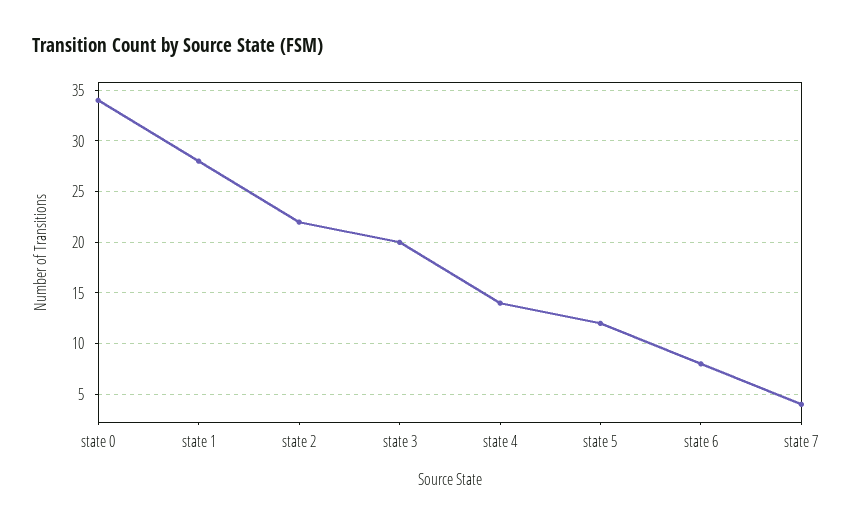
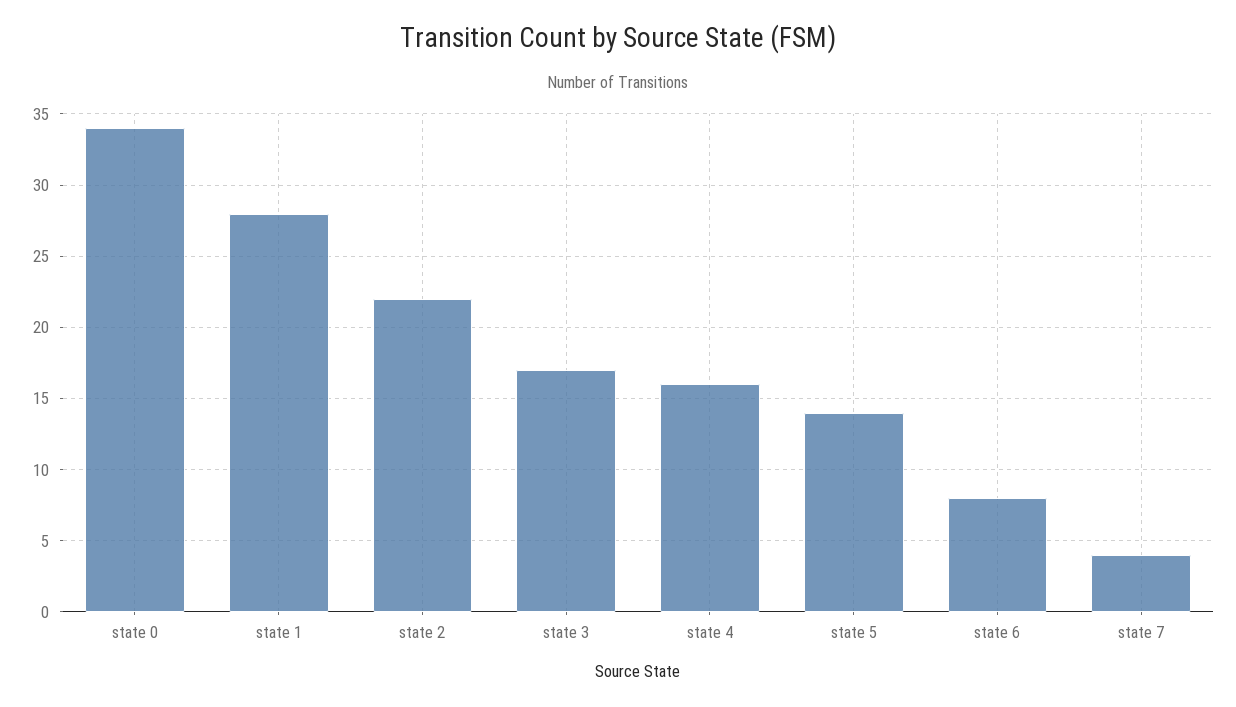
  {
    "state 0": 34,
    "state 1": 28,
    "state 2": 22,
-   "state 3": 20,
+   "state 3": 17,
-   "state 4": 14,
+   "state 4": 16,
-   "state 5": 12,
+   "state 5": 14,
    "state 6": 8,
    "state 7": 4
  }

